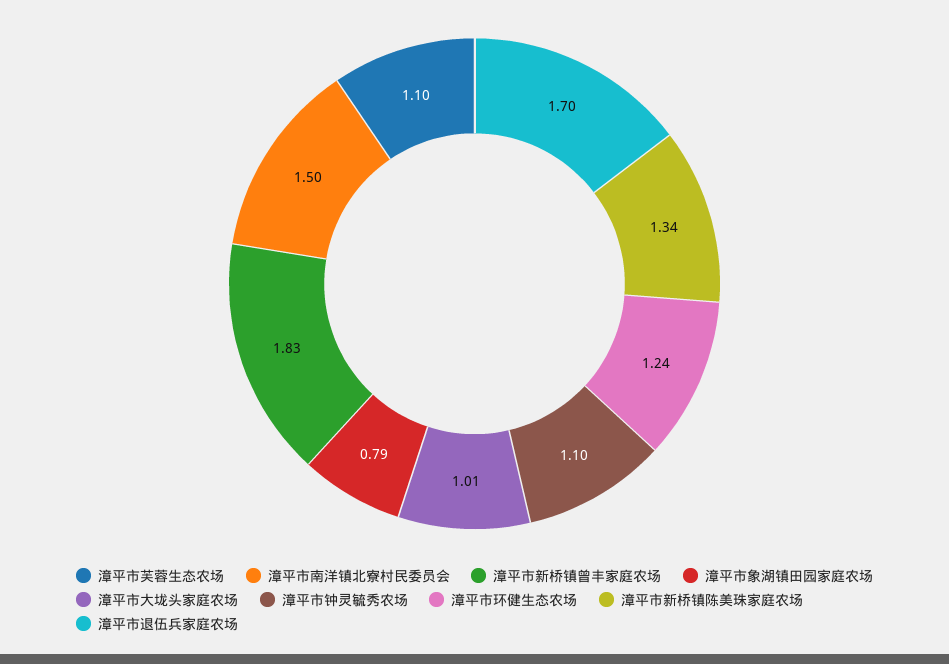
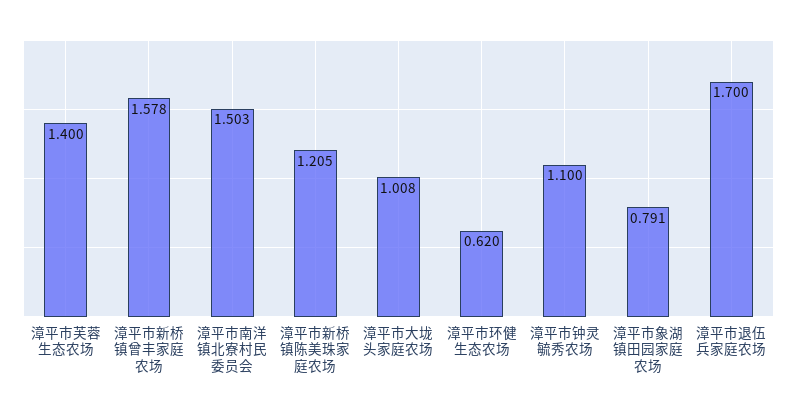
  {
-   "漳平市芙蓉生态农场": 1.1,
+   "漳平市芙蓉生态农场": 1.4,
    "漳平市南洋镇北寮村民委员会": 1.503,
-   "漳平市新桥镇曾丰家庭农场": 1.83,
+   "漳平市新桥镇曾丰家庭农场": 1.578,
    "漳平市象湖镇田园家庭农场": 0.791,
    "漳平市大垅头家庭农场": 1.008,
    "漳平市钟灵毓秀农场": 1.1,
-   "漳平市环健生态农场": 1.24,
+   "漳平市环健生态农场": 0.62,
-   "漳平市新桥镇陈美珠家庭农场": 1.34,
+   "漳平市新桥镇陈美珠家庭农场": 1.205,
    "漳平市退伍兵家庭农场": 1.7
  }

